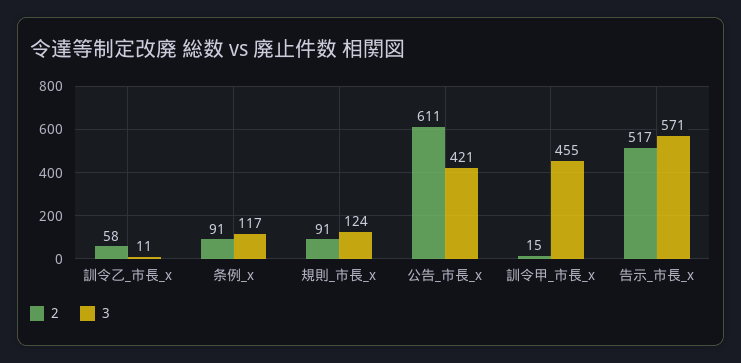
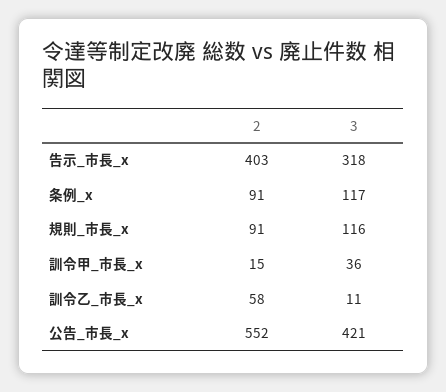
  {
    "2": {
      "訓令乙_市長_x": 58,
      "条例_x": 91,
      "規則_市長_x": 91,
-     "公告_市長_x": 611,
+     "公告_市長_x": 552,
      "訓令甲_市長_x": 15,
-     "告示_市長_x": 517
+     "告示_市長_x": 403
    },
    "3": {
      "訓令乙_市長_x": 11,
      "条例_x": 117,
-     "規則_市長_x": 124,
+     "規則_市長_x": 116,
      "公告_市長_x": 421,
-     "訓令甲_市長_x": 455,
+     "訓令甲_市長_x": 36,
-     "告示_市長_x": 571
+     "告示_市長_x": 318
    }
  }

